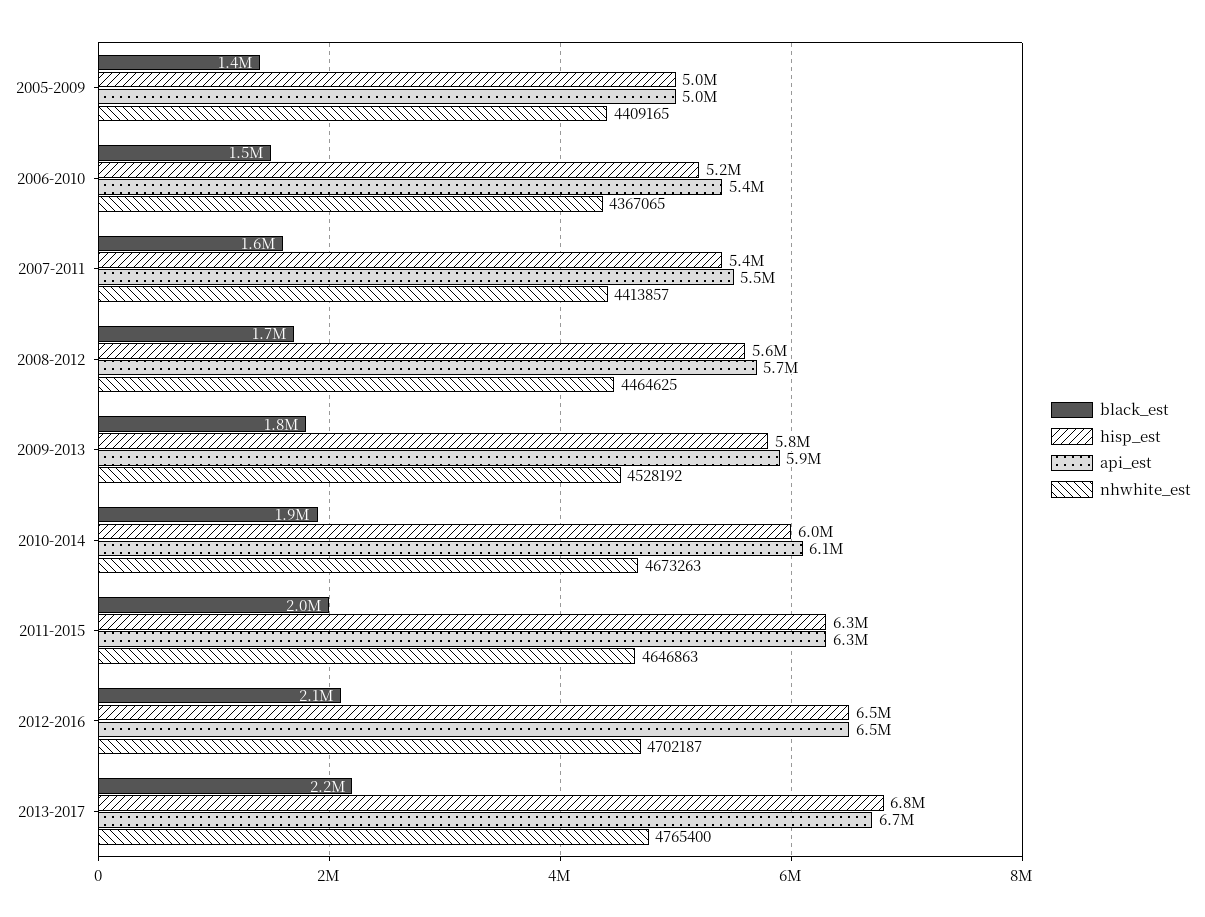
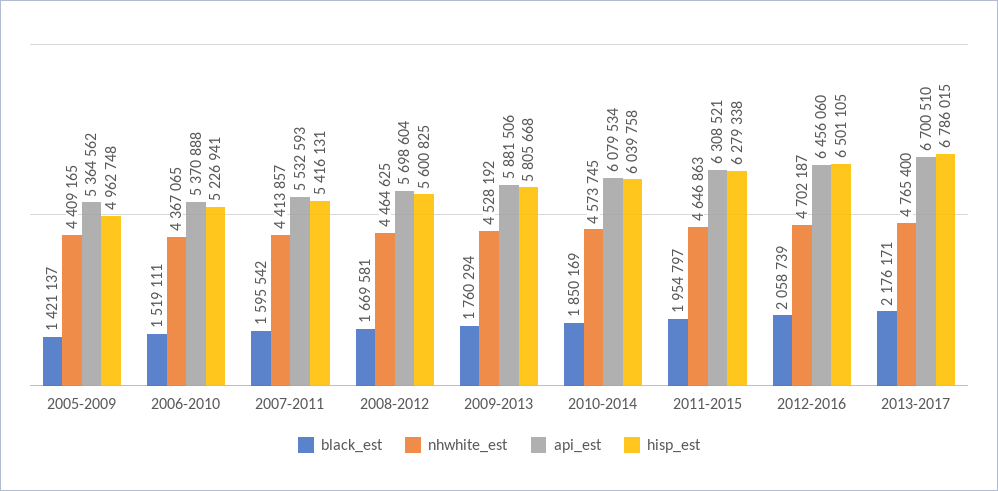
  {
    "black_est": {
      "2005-2009": 1421137,
      "2006-2010": 1519111,
      "2007-2011": 1595542,
      "2008-2012": 1669581,
      "2009-2013": 1760294,
      "2010-2014": 1850169,
      "2011-2015": 1954797,
      "2012-2016": 2058739,
      "2013-2017": 2176171
    },
    "hisp_est": {
      "2005-2009": 4962748,
      "2006-2010": 5226941,
      "2007-2011": 5416131,
      "2008-2012": 5600825,
      "2009-2013": 5805668,
      "2010-2014": 6039758,
      "2011-2015": 6279338,
      "2012-2016": 6501105,
      "2013-2017": 6786015
    },
    "api_est": {
-     "2005-2009": 5000000,
+     "2005-2009": 5364562,
      "2006-2010": 5370888,
      "2007-2011": 5532593,
      "2008-2012": 5698604,
      "2009-2013": 5881506,
      "2010-2014": 6079534,
      "2011-2015": 6308521,
      "2012-2016": 6456060,
      "2013-2017": 6700510
    },
    "nhwhite_est": {
      "2005-2009": 4409165,
      "2006-2010": 4367065,
      "2007-2011": 4413857,
      "2008-2012": 4464625,
      "2009-2013": 4528192,
-     "2010-2014": 4673263,
+     "2010-2014": 4573745,
      "2011-2015": 4646863,
      "2012-2016": 4702187,
      "2013-2017": 4765400
    }
  }

